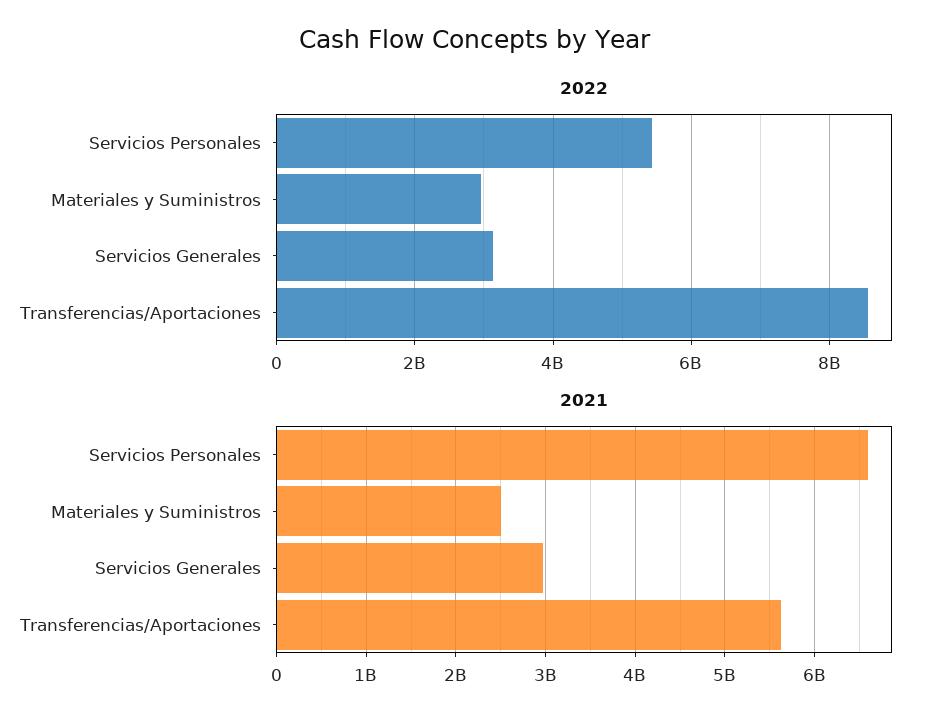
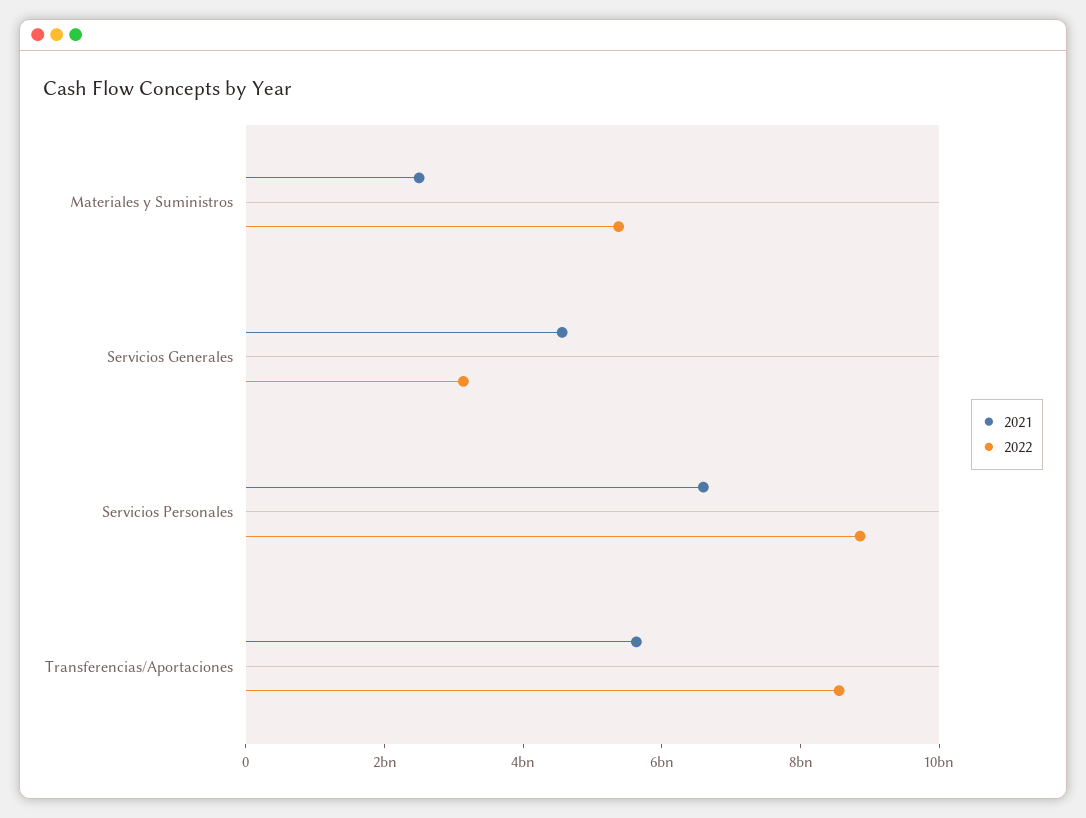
  {
    "2022": {
-     "Servicios Personales": 5400000000,
+     "Servicios Personales": 9000000000,
-     "Materiales y Suministros": 3000000000,
+     "Materiales y Suministros": 5500000000,
      "Servicios Generales": 3200000000,
      "Transferencias/Aportaciones": 8600000000
    },
    "2021": {
      "Servicios Personales": 6600000000,
      "Materiales y Suministros": 2500000000,
-     "Servicios Generales": 3000000000,
+     "Servicios Generales": 4500000000,
      "Transferencias/Aportaciones": 5600000000
    }
  }

